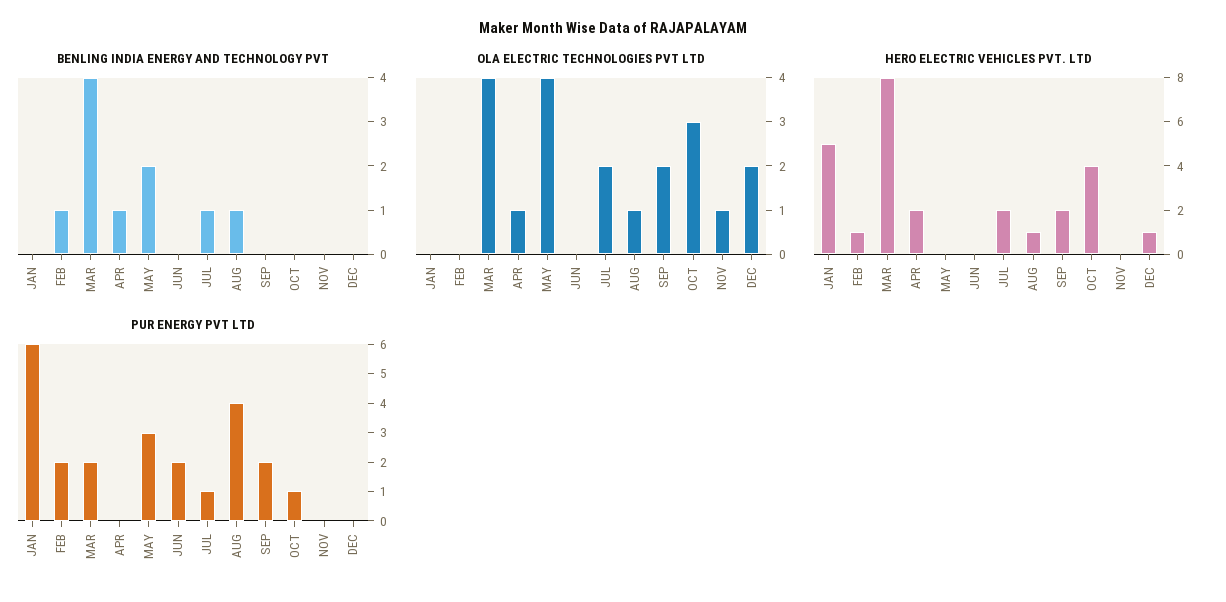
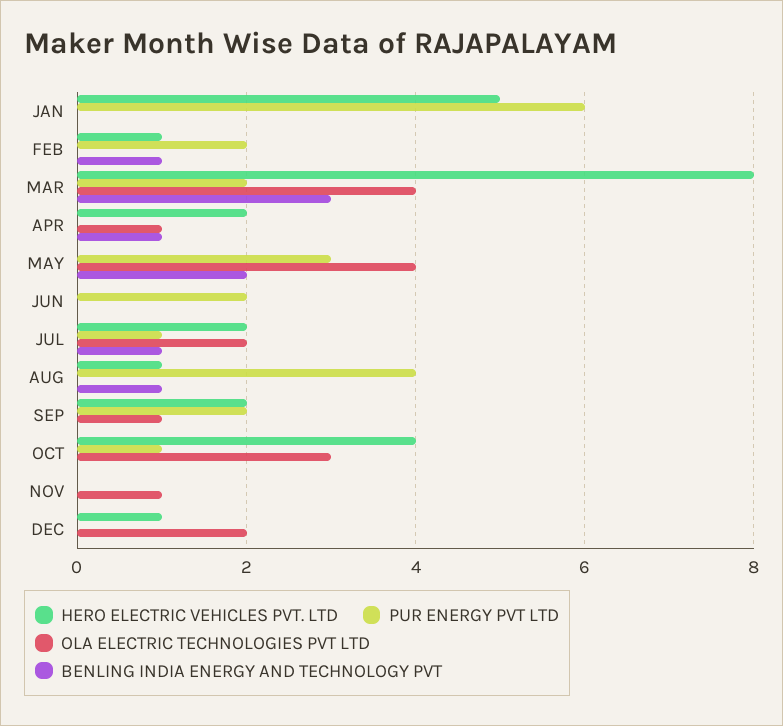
  {
    "BENLING INDIA ENERGY AND TECHNOLOGY PVT": {
      "JAN": 0,
      "FEB": 1,
-     "MAR": 4,
+     "MAR": 3,
      "APR": 1,
      "MAY": 2,
      "JUN": 0,
      "JUL": 1,
      "AUG": 1,
      "SEP": 0,
      "OCT": 0,
      "NOV": 0,
      "DEC": 0
    },
    "OLA ELECTRIC TECHNOLOGIES PVT LTD": {
      "JAN": 0,
      "FEB": 0,
      "MAR": 4,
      "APR": 1,
      "MAY": 4,
      "JUN": 0,
      "JUL": 2,
-     "AUG": 1,
+     "AUG": 0,
-     "SEP": 2,
+     "SEP": 1,
      "OCT": 3,
      "NOV": 1,
      "DEC": 2
    },
    "HERO ELECTRIC VEHICLES PVT. LTD": {
      "JAN": 5,
      "FEB": 1,
      "MAR": 8,
      "APR": 2,
      "MAY": 0,
      "JUN": 0,
      "JUL": 2,
      "AUG": 1,
      "SEP": 2,
      "OCT": 4,
      "NOV": 0,
      "DEC": 1
    },
    "PUR ENERGY PVT LTD": {
      "JAN": 6,
      "FEB": 2,
      "MAR": 2,
      "APR": 0,
      "MAY": 3,
      "JUN": 2,
      "JUL": 1,
      "AUG": 4,
      "SEP": 2,
      "OCT": 1,
      "NOV": 0,
      "DEC": 0
    }
  }

